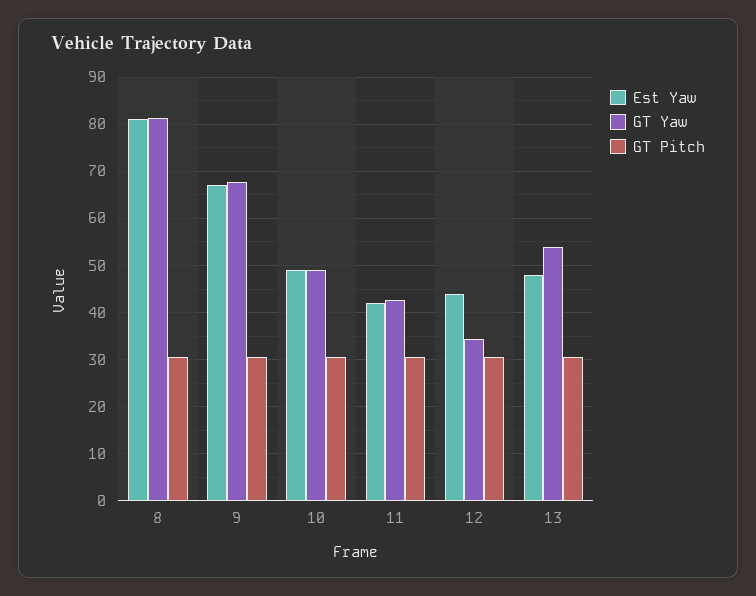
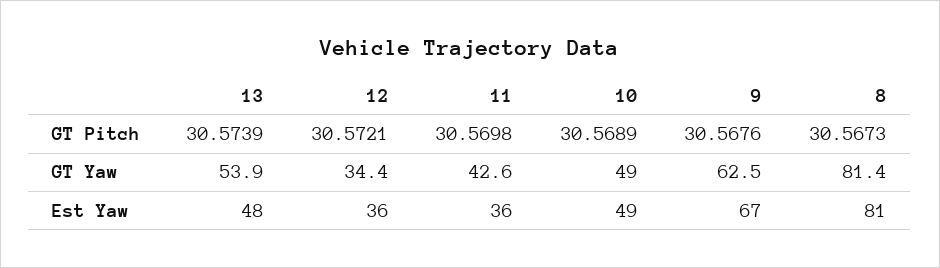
  {
    "Est Yaw": {
      "8": 81,
      "9": 67,
      "10": 49,
-     "11": 42,
+     "11": 36,
-     "12": 44,
+     "12": 36,
      "13": 48
    },
    "GT Yaw": {
      "8": 81.4,
-     "9": 68,
+     "9": 62.5,
      "10": 49,
      "11": 42.6,
      "12": 34.4,
      "13": 53.9
    },
    "GT Pitch": {
      "8": 30.5673,
      "9": 30.5676,
      "10": 30.5689,
      "11": 30.5698,
      "12": 30.5721,
      "13": 30.5739
    }
  }

